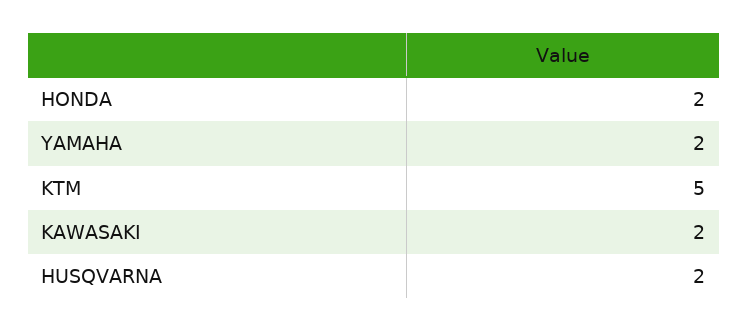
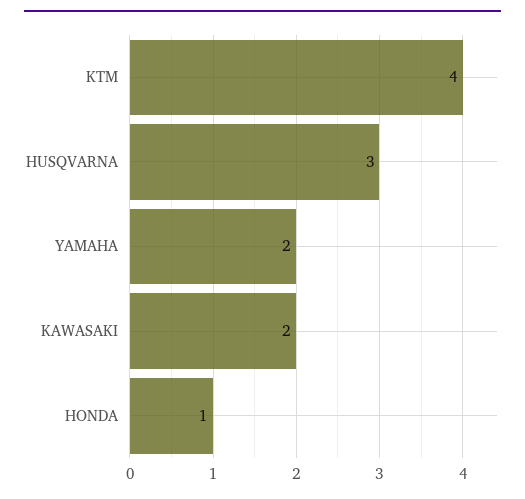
  {
-   "HONDA": 2,
+   "HONDA": 1,
    "YAMAHA": 2,
-   "KTM": 5,
+   "KTM": 4,
    "KAWASAKI": 2,
-   "HUSQVARNA": 2
+   "HUSQVARNA": 3
  }

